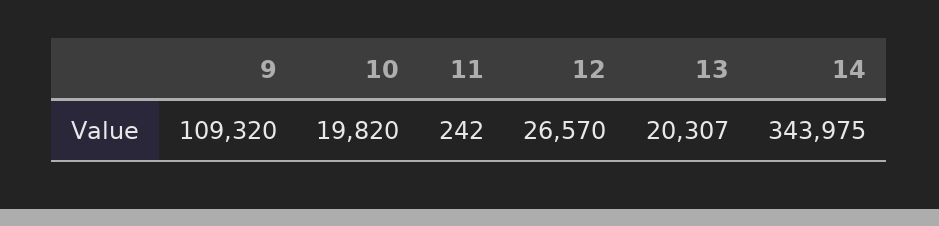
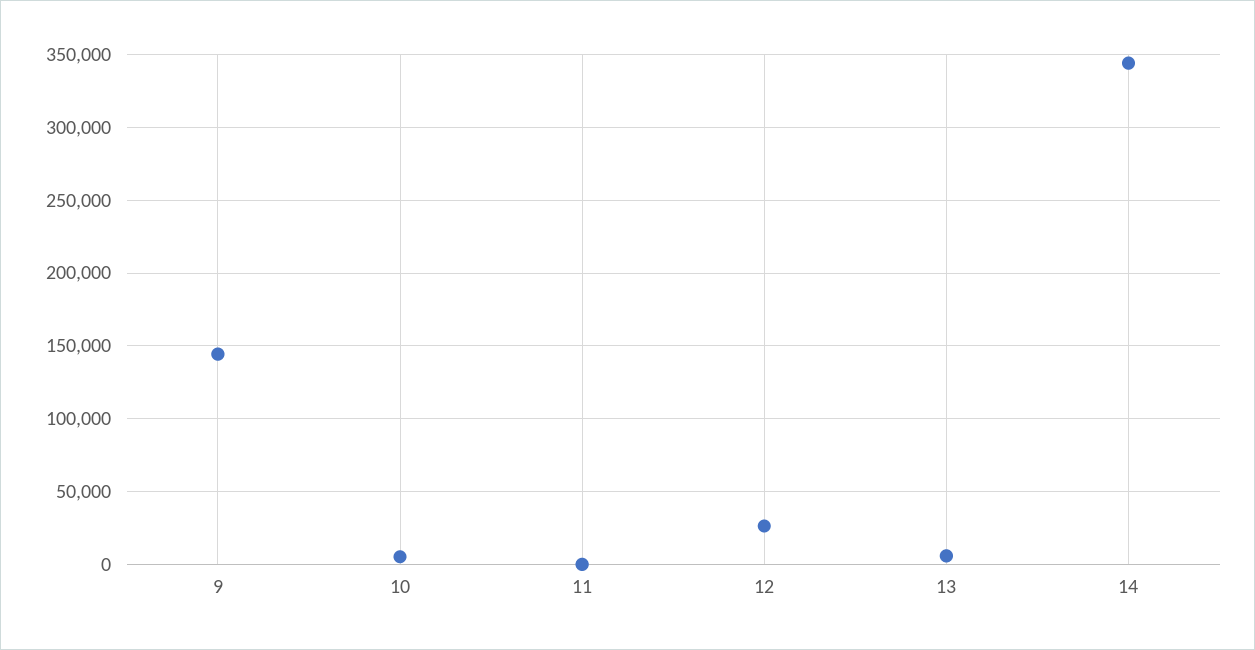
  {
-   "9": 109320,
+   "9": 145000,
-   "10": 19820,
+   "10": 5000,
    "11": 242,
    "12": 26570,
-   "13": 20307,
+   "13": 5000,
    "14": 343975
  }

